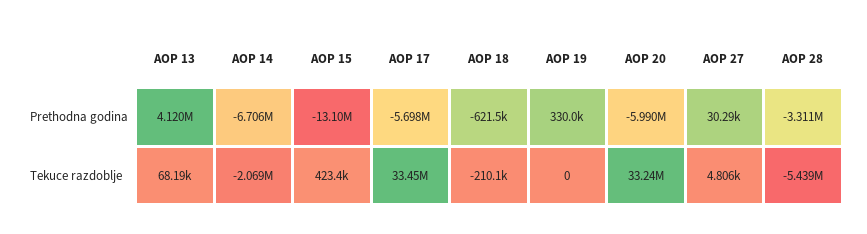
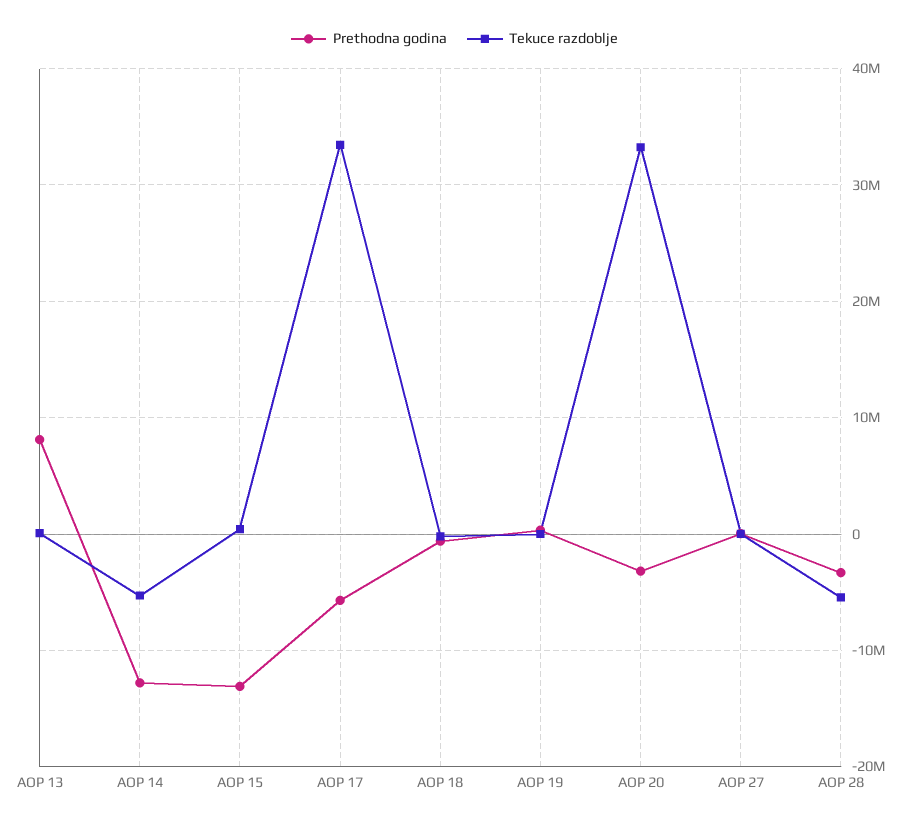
  {
    "Prethodna godina": {
-     "AOP 13": 4120000,
+     "AOP 13": 8000000,
-     "AOP 14": -6706000,
+     "AOP 14": -13000000,
      "AOP 15": -13100000,
      "AOP 17": -5698000,
      "AOP 18": -621500,
      "AOP 19": 330000,
-     "AOP 20": -5990000,
+     "AOP 20": -3000000,
      "AOP 27": 30290,
      "AOP 28": -3311000
    },
    "Tekuce razdoblje": {
      "AOP 13": 68190,
-     "AOP 14": -2069000,
+     "AOP 14": -5000000,
      "AOP 15": 423400,
      "AOP 17": 33450000,
      "AOP 18": -210100,
      "AOP 19": 0,
      "AOP 20": 33240000,
      "AOP 27": 4806,
      "AOP 28": -5439000
    }
  }

